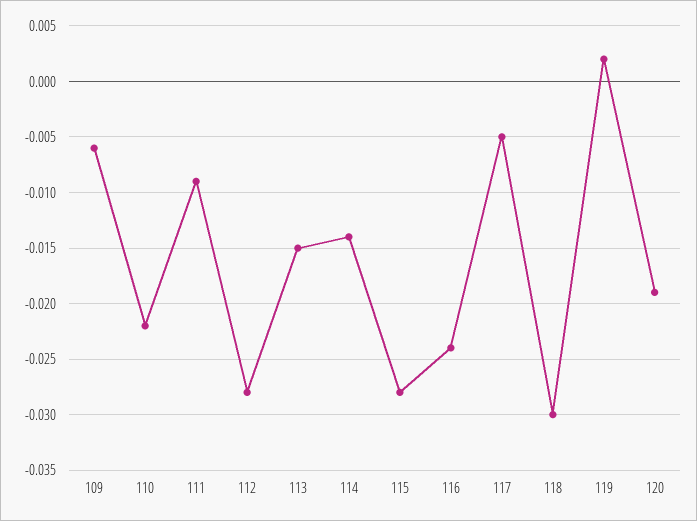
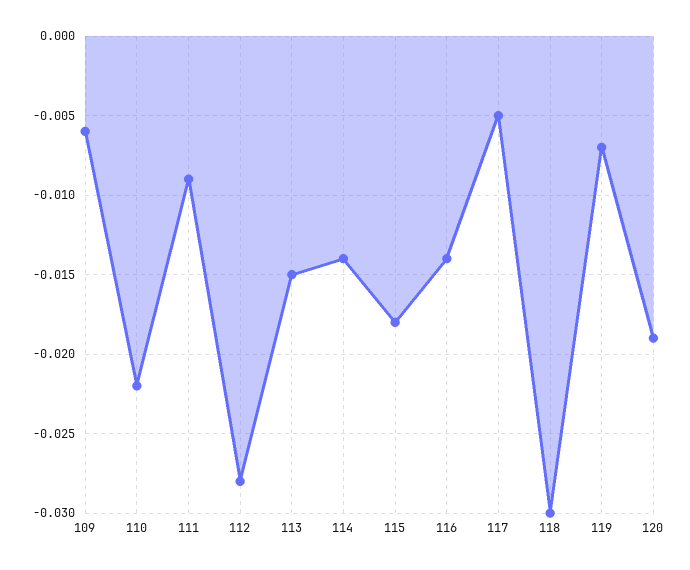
  {
    "109": -0.006,
    "110": -0.022,
    "111": -0.009,
    "112": -0.028,
    "113": -0.015,
    "114": -0.014,
-   "115": -0.028,
+   "115": -0.018,
-   "116": -0.024,
+   "116": -0.014,
    "117": -0.005,
    "118": -0.03,
-   "119": 0.002,
+   "119": -0.007,
    "120": -0.019
  }

